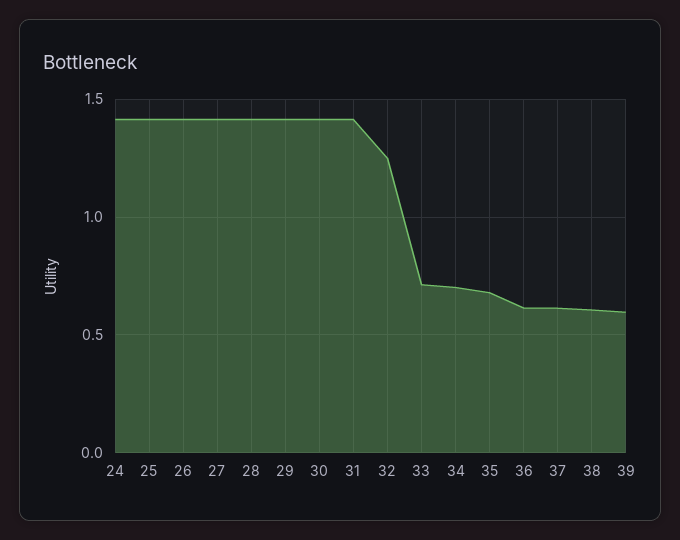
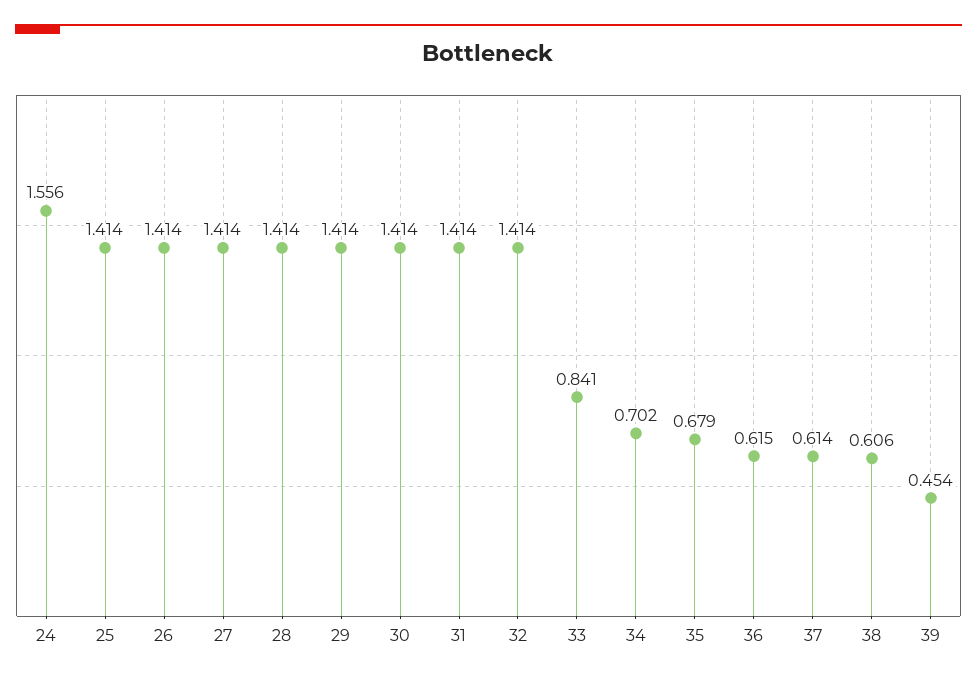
  {
-   "24": 1.4,
+   "24": 1.556,
    "25": 1.414,
    "26": 1.414,
    "27": 1.414,
    "28": 1.414,
    "29": 1.414,
    "30": 1.414,
    "31": 1.414,
-   "32": 1.25,
+   "32": 1.414,
-   "33": 0.7,
+   "33": 0.841,
    "34": 0.702,
    "35": 0.679,
    "36": 0.615,
    "37": 0.614,
    "38": 0.606,
-   "39": 0.6
+   "39": 0.454
  }

